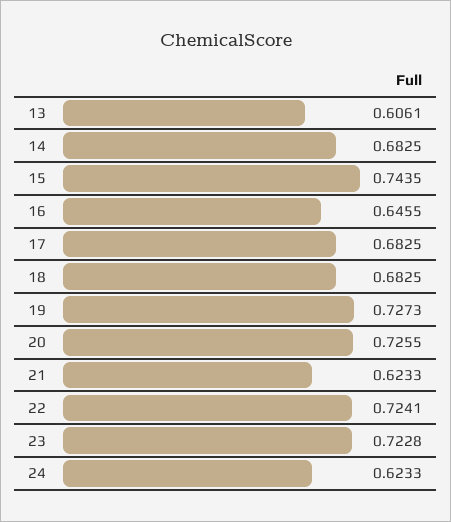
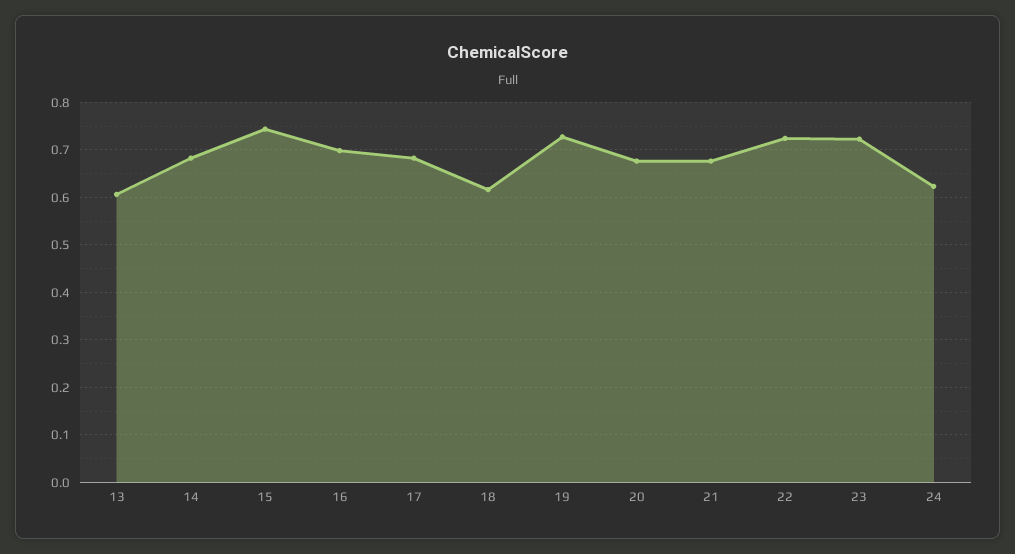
  {
    "13": 0.6061,
    "14": 0.6825,
    "15": 0.7435,
-   "16": 0.6455,
+   "16": 0.7,
    "17": 0.6825,
-   "18": 0.6825,
+   "18": 0.62,
    "19": 0.7273,
-   "20": 0.7255,
+   "20": 0.68,
-   "21": 0.6233,
+   "21": 0.68,
    "22": 0.7241,
    "23": 0.7228,
    "24": 0.6233
  }

